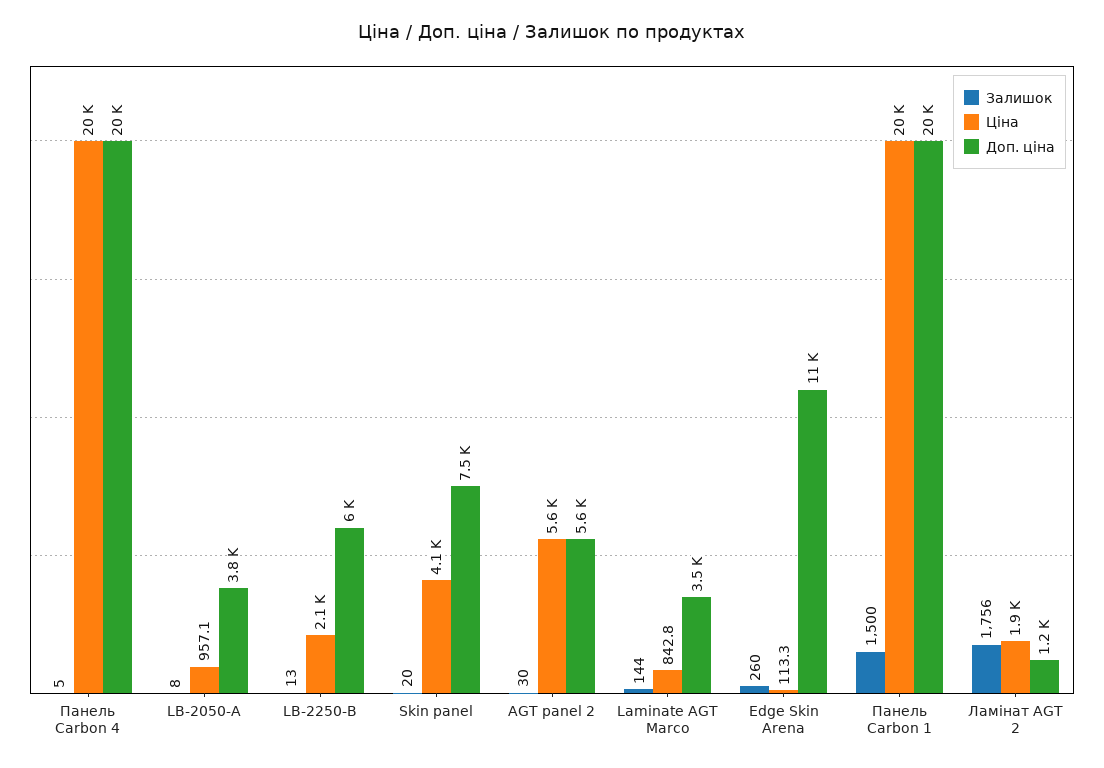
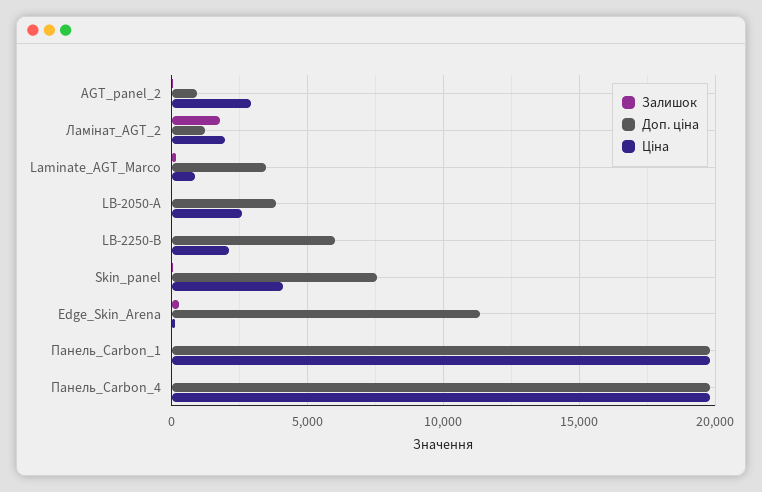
  {
    "Залишок": {
      "Панель Carbon 4": 5,
      "LB-2050-А": 8,
      "LB-2250-В": 13,
      "Skin panel": 20,
      "AGT panel 2": 30,
      "Laminate AGT Marco": 144,
      "Edge Skin Arena": 260,
-     "Панель Carbon 1": 1500,
+     "Панель Carbon 1": 0,
      "Ламінат AGT 2": 1756
    },
    "Ціна": {
      "Панель Carbon 4": 20000,
-     "LB-2050-А": 957.1,
+     "LB-2050-А": 2500,
      "LB-2250-В": 2100,
      "Skin panel": 4100,
-     "AGT panel 2": 5600,
+     "AGT panel 2": 3000,
      "Laminate AGT Marco": 842.8,
      "Edge Skin Arena": 113.3,
      "Панель Carbon 1": 20000,
      "Ламінат AGT 2": 1900
    },
    "Доп. ціна": {
      "Панель Carbon 4": 20000,
      "LB-2050-А": 3800,
      "LB-2250-В": 6000,
      "Skin panel": 7500,
-     "AGT panel 2": 5600,
+     "AGT panel 2": 1000,
      "Laminate AGT Marco": 3500,
      "Edge Skin Arena": 11000,
      "Панель Carbon 1": 20000,
      "Ламінат AGT 2": 1200
    }
  }

